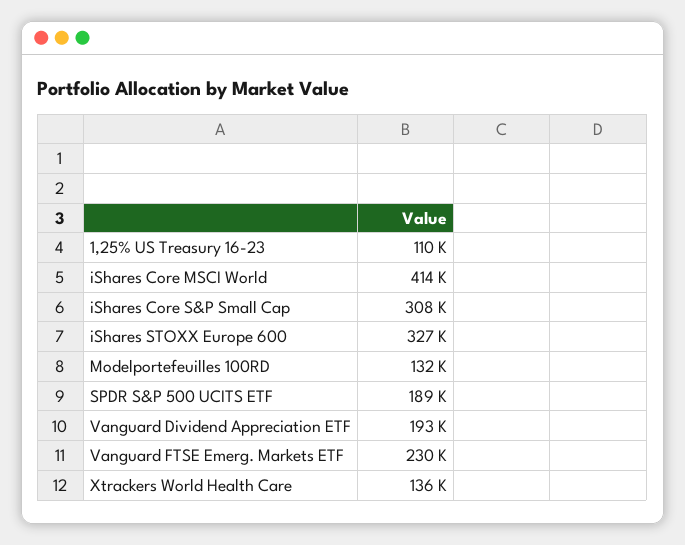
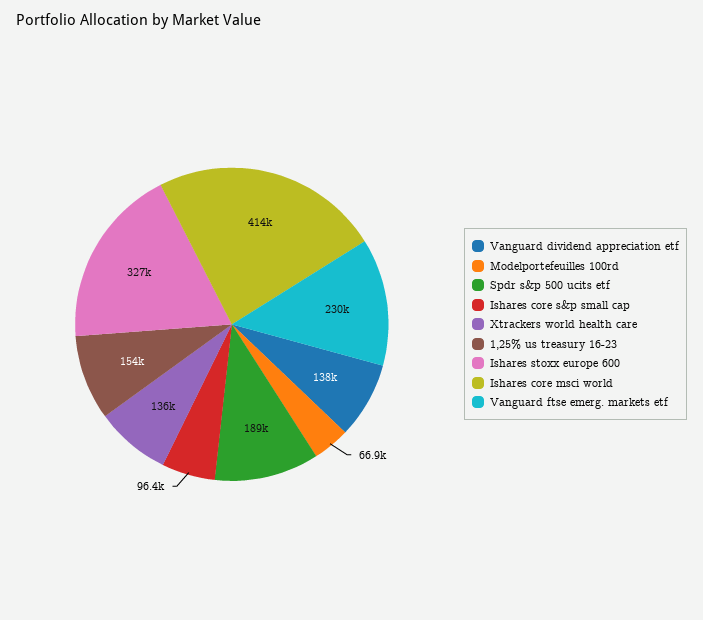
  {
-   "1,25% US Treasury 16-23": 110000,
+   "1,25% US Treasury 16-23": 154000,
    "iShares Core MSCI World": 414000,
-   "iShares Core S&P Small Cap": 308000,
+   "iShares Core S&P Small Cap": 96400,
    "iShares STOXX Europe 600": 327000,
-   "Modelportefeuilles 100RD": 132000,
+   "Modelportefeuilles 100RD": 66900,
    "SPDR S&P 500 UCITS ETF": 189000,
-   "Vanguard Dividend Appreciation ETF": 193000,
+   "Vanguard Dividend Appreciation ETF": 138000,
    "Vanguard FTSE Emerg. Markets ETF": 230000,
    "Xtrackers World Health Care": 136000
  }

